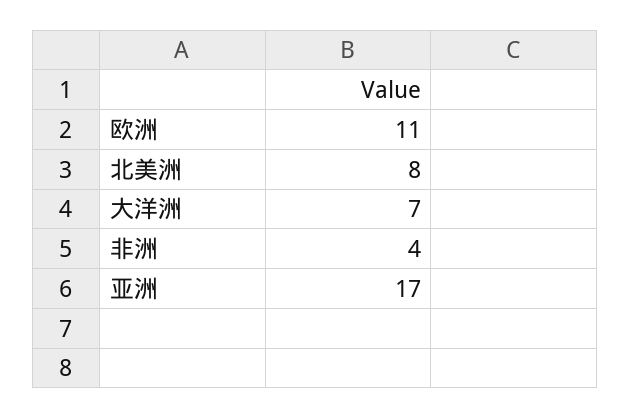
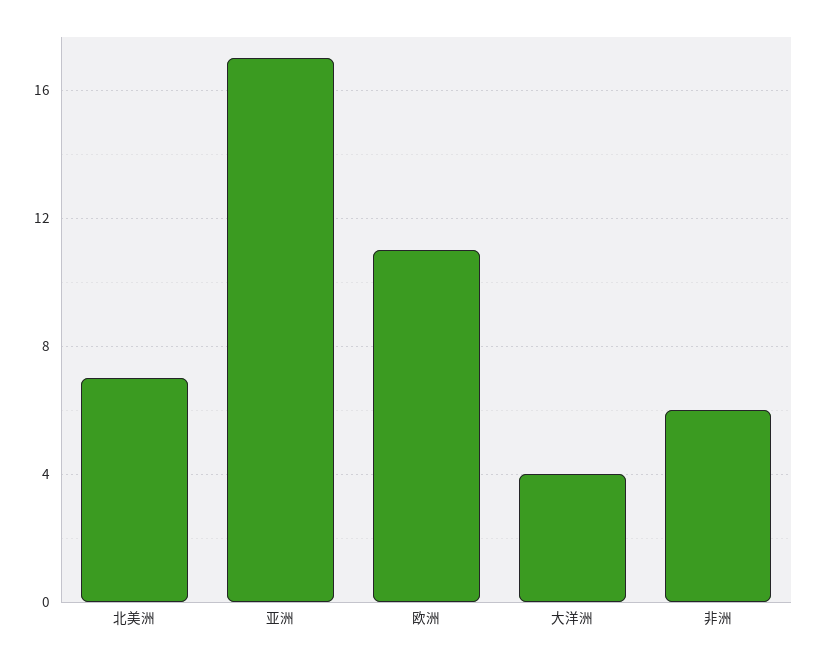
  {
    "欧洲": 11,
-   "北美洲": 8,
+   "北美洲": 7,
-   "大洋洲": 7,
+   "大洋洲": 4,
-   "非洲": 4,
+   "非洲": 6,
    "亚洲": 17
  }

